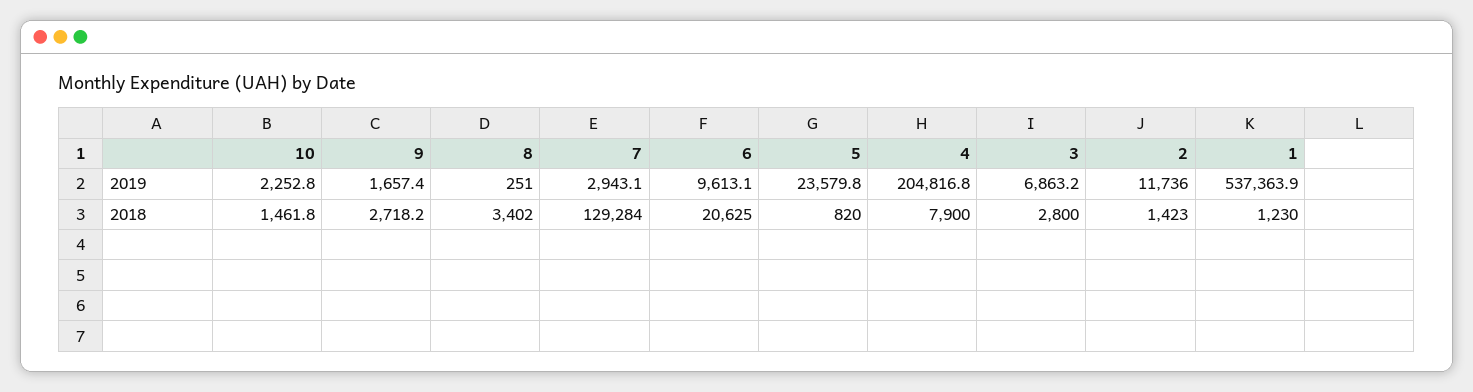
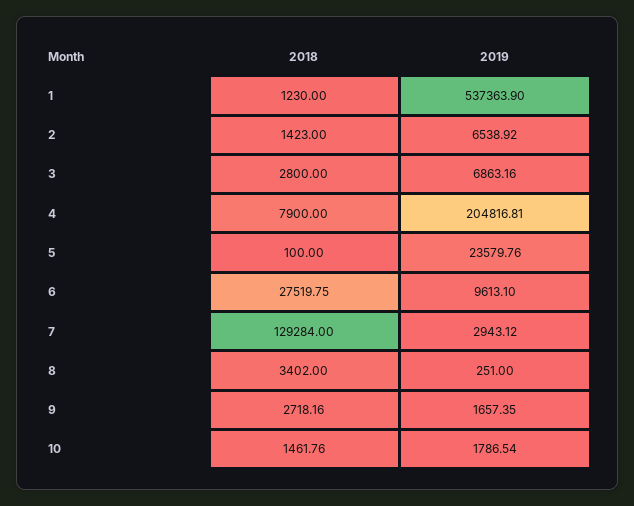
  {
    "10": {
-     "2019": 2252.8,
+     "2019": 1786.54,
      "2018": 1461.76
    },
    "9": {
      "2019": 1657.35,
      "2018": 2718.16
    },
    "8": {
      "2019": 251,
      "2018": 3402
    },
    "7": {
      "2019": 2943.12,
      "2018": 129284
    },
    "6": {
      "2019": 9613.1,
-     "2018": 20625
+     "2018": 27519.75
    },
    "5": {
      "2019": 23579.76,
-     "2018": 820
+     "2018": 100
    },
    "4": {
      "2019": 204816.81,
      "2018": 7900
    },
    "3": {
      "2019": 6863.16,
      "2018": 2800
    },
    "2": {
-     "2019": 11736,
+     "2019": 6538.92,
      "2018": 1423
    },
    "1": {
      "2019": 537363.9,
      "2018": 1230
    }
  }

